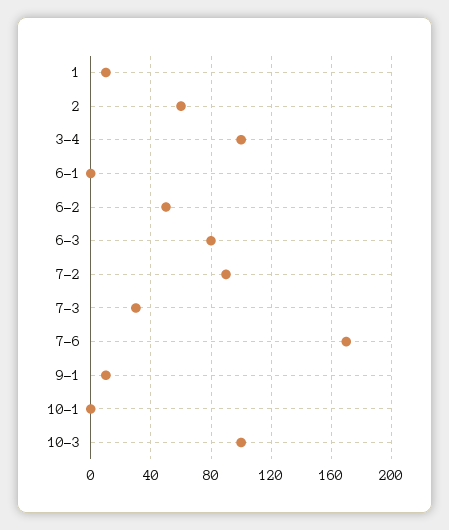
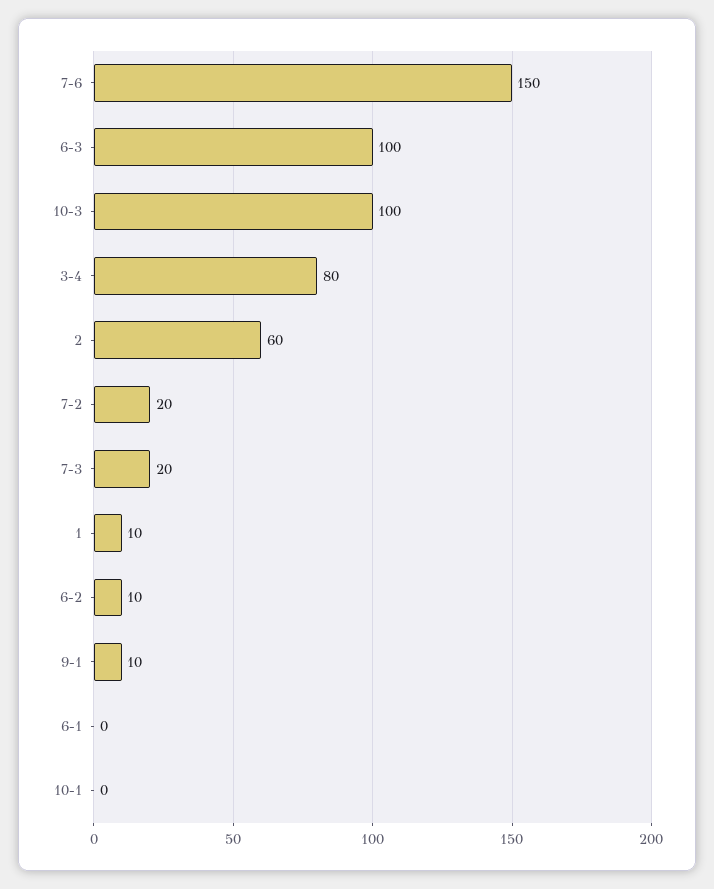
  {
    "1": 10,
    "2": 60,
-   "3-4": 100,
+   "3-4": 80,
    "6-1": 0,
-   "6-2": 50,
+   "6-2": 10,
-   "6-3": 80,
+   "6-3": 100,
-   "7-2": 90,
+   "7-2": 20,
-   "7-3": 30,
+   "7-3": 20,
-   "7-6": 170,
+   "7-6": 150,
    "9-1": 10,
    "10-1": 0,
    "10-3": 100
  }

